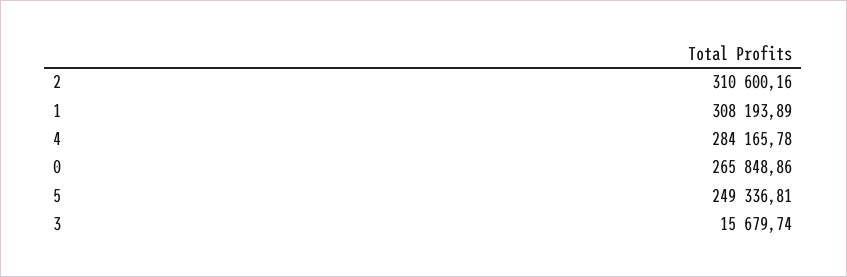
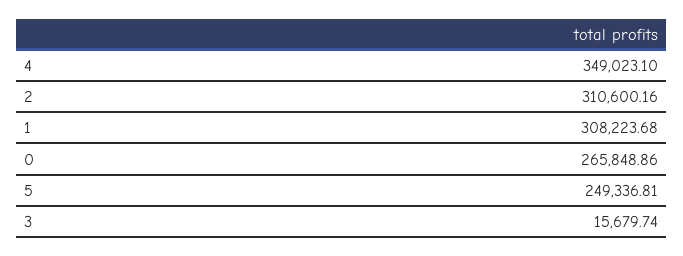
  {
    "2": 310600.16,
-   "1": 308193.89,
+   "1": 308223.68,
-   "4": 284165.78,
+   "4": 349023.1,
    "0": 265848.86,
    "5": 249336.81,
    "3": 15679.74
  }

